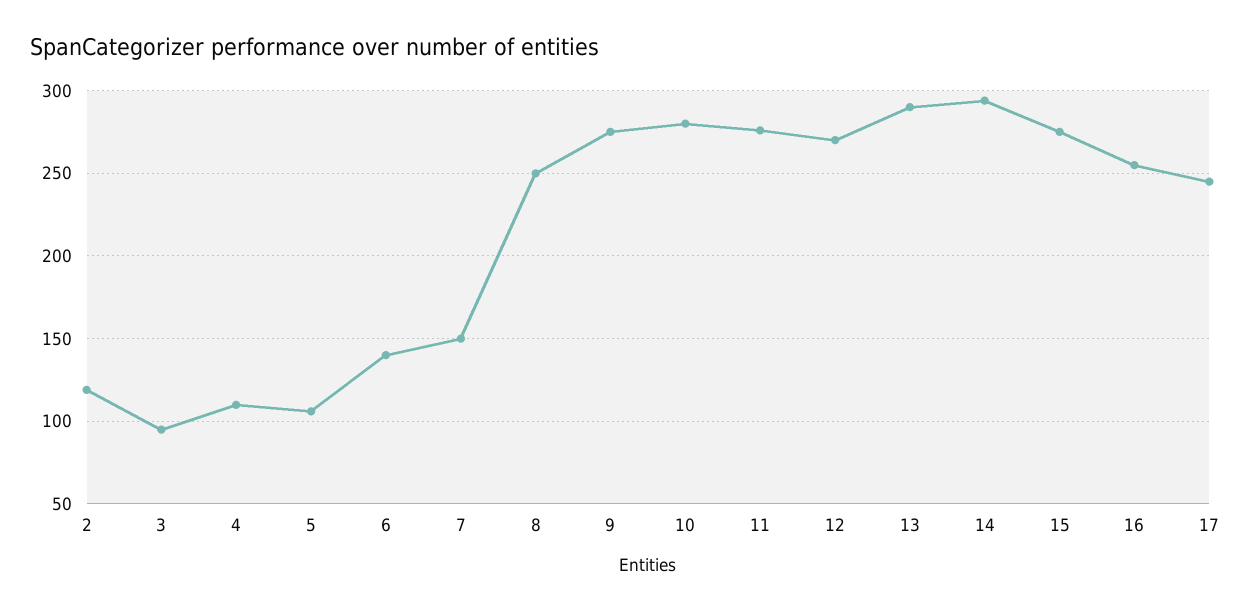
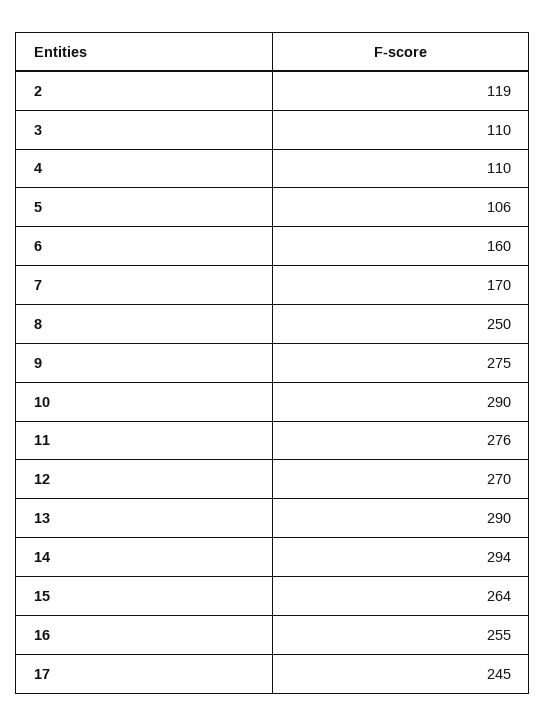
  {
    "2": 119,
-   "3": 95,
+   "3": 110,
    "4": 110,
    "5": 106,
-   "6": 140,
+   "6": 160,
-   "7": 150,
+   "7": 170,
    "8": 250,
    "9": 275,
-   "10": 280,
+   "10": 290,
    "11": 276,
    "12": 270,
    "13": 290,
    "14": 294,
-   "15": 275,
+   "15": 264,
    "16": 255,
    "17": 245
  }

